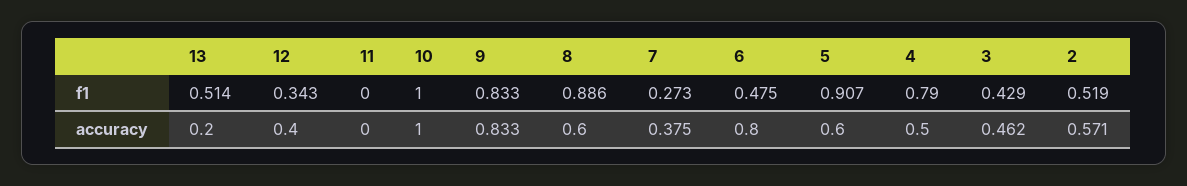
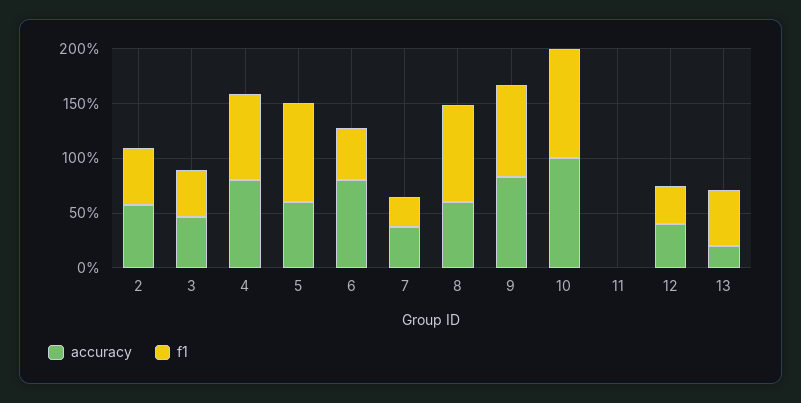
  {
    "f1": {
      "13": 0.514,
      "12": 0.343,
      "11": 0,
      "10": 1,
      "9": 0.833,
      "8": 0.886,
      "7": 0.273,
      "6": 0.475,
      "5": 0.907,
      "4": 0.79,
      "3": 0.429,
      "2": 0.519
    },
    "accuracy": {
      "13": 0.2,
      "12": 0.4,
      "11": 0,
      "10": 1,
      "9": 0.833,
      "8": 0.6,
      "7": 0.375,
      "6": 0.8,
      "5": 0.6,
-     "4": 0.5,
+     "4": 0.8,
      "3": 0.462,
      "2": 0.571
    }
  }

